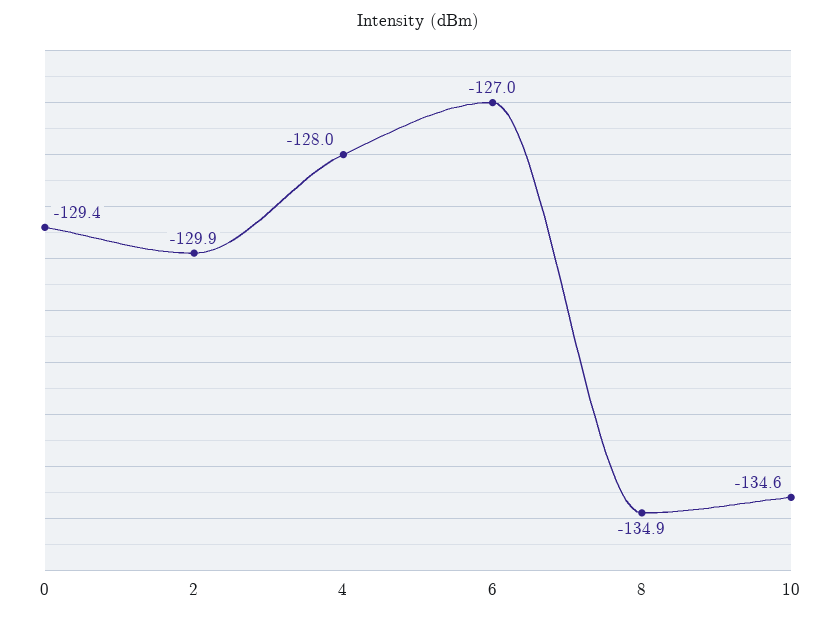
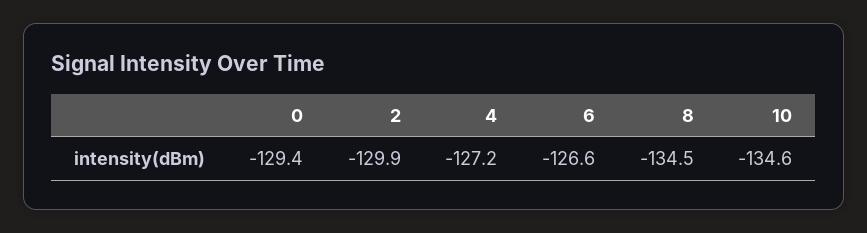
  {
    "0": -129.4,
    "2": -129.9,
-   "4": -128,
+   "4": -127.2,
-   "6": -127,
+   "6": -126.6,
-   "8": -134.9,
+   "8": -134.5,
    "10": -134.6
  }

